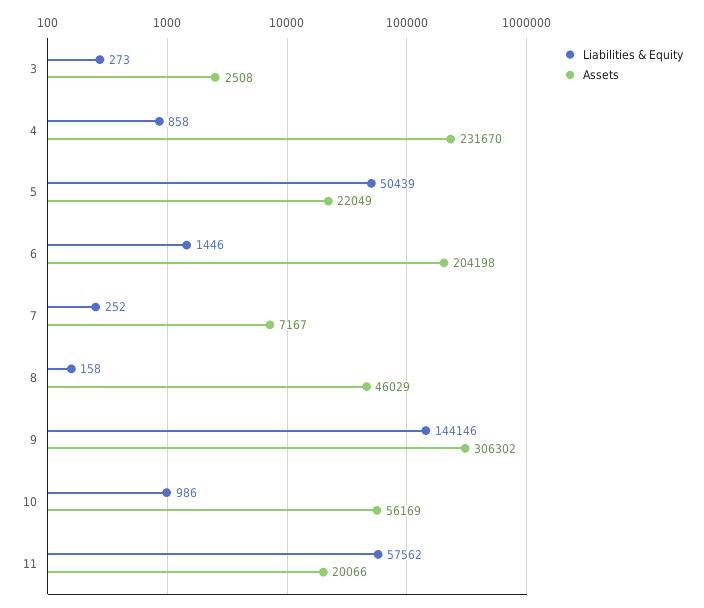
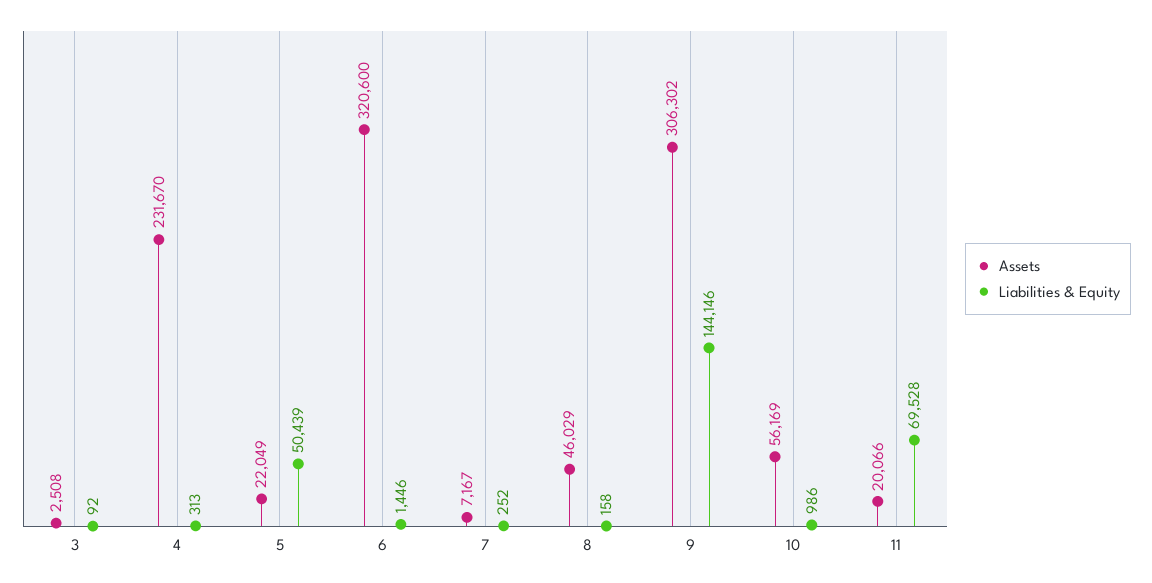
  {
    "Liabilities & Equity": {
-     "3": 273,
+     "3": 92,
-     "4": 858,
+     "4": 313,
      "5": 50439,
      "6": 1446,
      "7": 252,
      "8": 158,
      "9": 144146,
      "10": 986,
-     "11": 57562
+     "11": 69528
    },
    "Assets": {
      "3": 2508,
      "4": 231670,
      "5": 22049,
-     "6": 204198,
+     "6": 320600,
      "7": 7167,
      "8": 46029,
      "9": 306302,
      "10": 56169,
      "11": 20066
    }
  }

